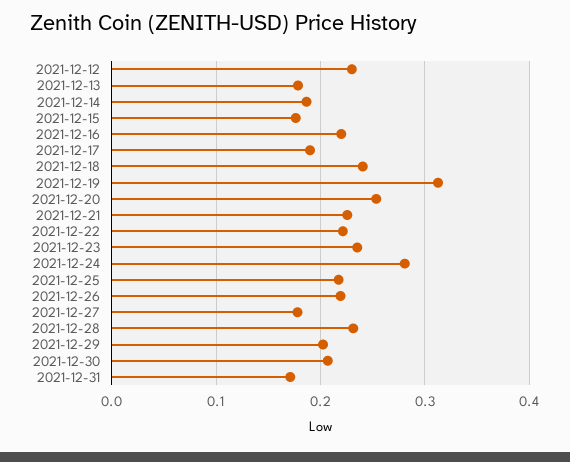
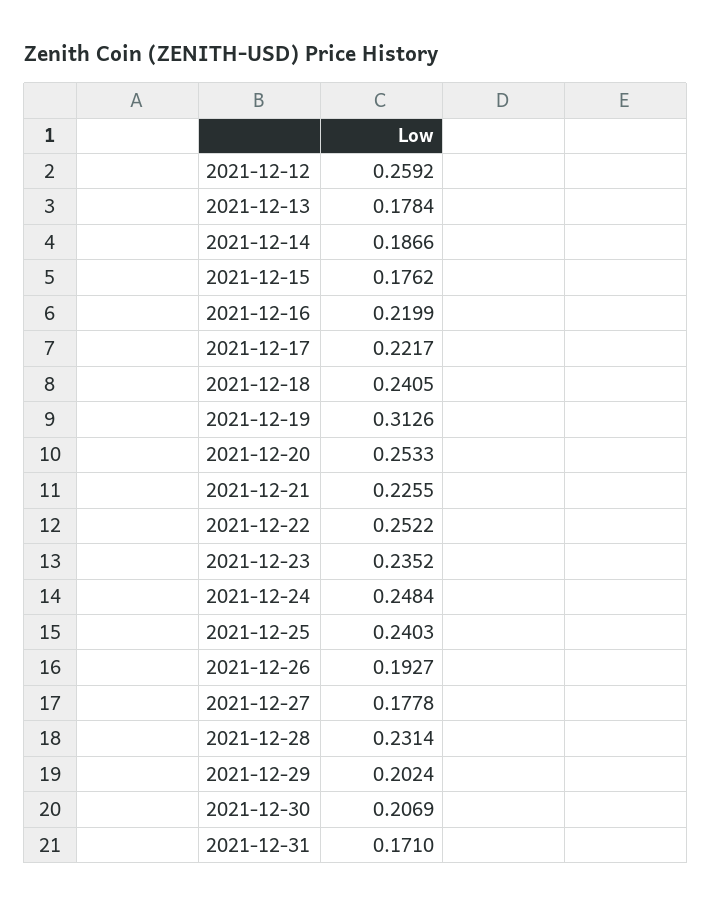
  {
-   "2021-12-12": 0.23,
+   "2021-12-12": 0.2592,
    "2021-12-13": 0.1784,
    "2021-12-14": 0.1866,
    "2021-12-15": 0.1762,
    "2021-12-16": 0.2199,
-   "2021-12-17": 0.19,
+   "2021-12-17": 0.2217,
    "2021-12-18": 0.2405,
    "2021-12-19": 0.3126,
    "2021-12-20": 0.2533,
    "2021-12-21": 0.2255,
-   "2021-12-22": 0.22,
+   "2021-12-22": 0.2522,
    "2021-12-23": 0.2352,
-   "2021-12-24": 0.28,
+   "2021-12-24": 0.2484,
-   "2021-12-25": 0.22,
+   "2021-12-25": 0.2403,
-   "2021-12-26": 0.22,
+   "2021-12-26": 0.1927,
    "2021-12-27": 0.1778,
    "2021-12-28": 0.2314,
    "2021-12-29": 0.2024,
    "2021-12-30": 0.2069,
    "2021-12-31": 0.171
  }

